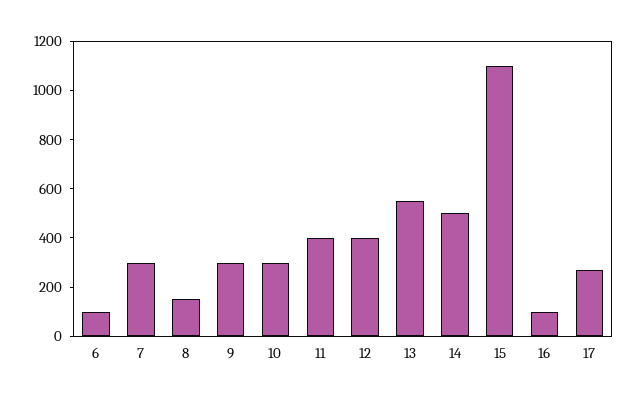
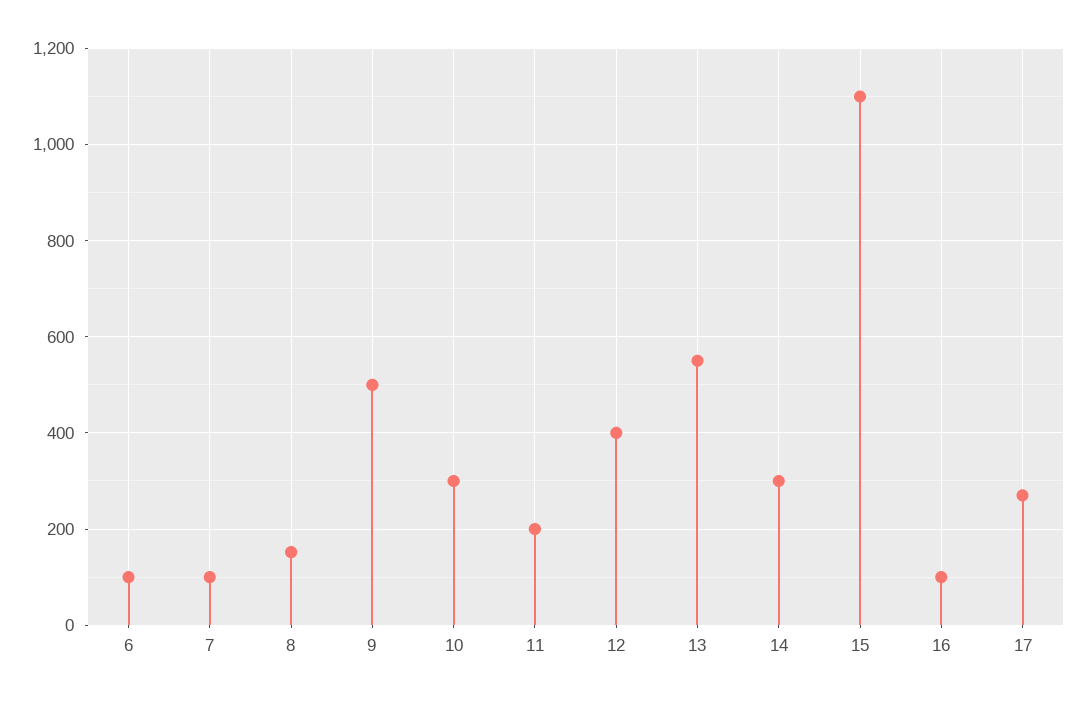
  {
    "6": 100,
-   "7": 300,
+   "7": 100,
    "8": 160,
-   "9": 300,
+   "9": 500,
    "10": 300,
-   "11": 400,
+   "11": 200,
    "12": 400,
    "13": 560,
-   "14": 500,
+   "14": 300,
    "15": 1100,
    "16": 100,
    "17": 280
  }

